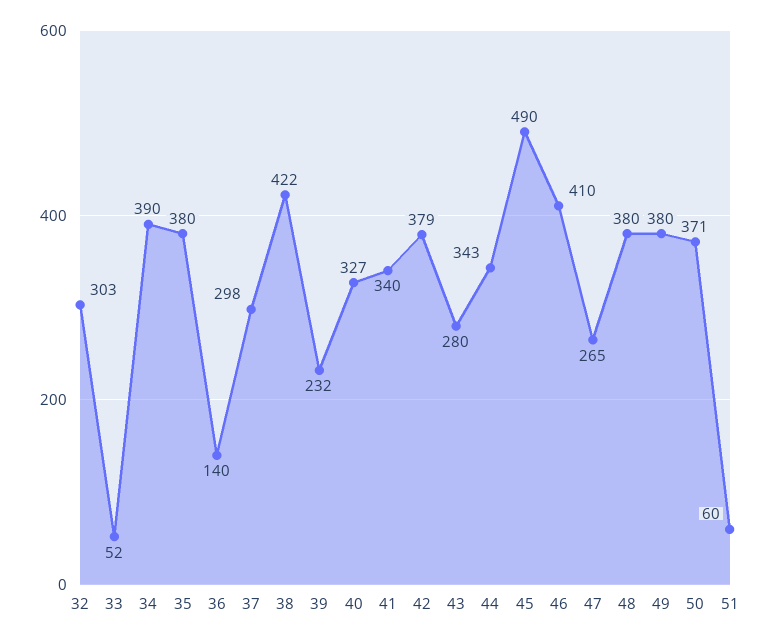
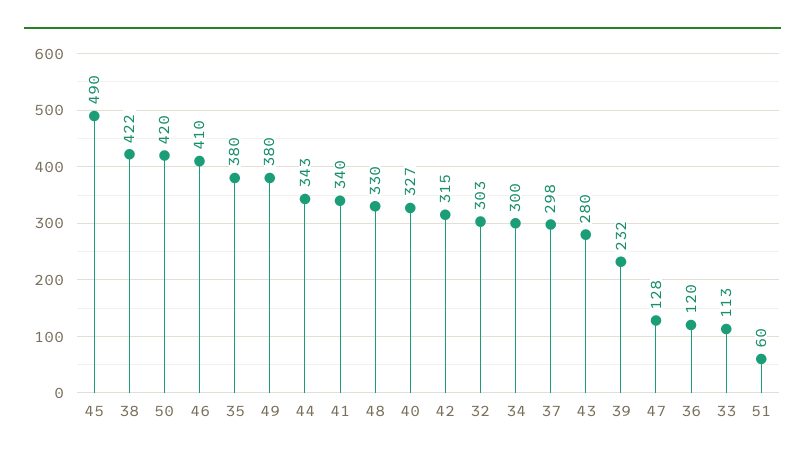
  {
    "32": 303,
-   "33": 52,
+   "33": 113,
-   "34": 390,
+   "34": 300,
    "35": 380,
-   "36": 140,
+   "36": 120,
    "37": 298,
    "38": 422,
    "39": 232,
    "40": 327,
    "41": 340,
-   "42": 379,
+   "42": 315,
    "43": 280,
    "44": 343,
    "45": 490,
    "46": 410,
-   "47": 265,
+   "47": 128,
-   "48": 380,
+   "48": 330,
    "49": 380,
-   "50": 371,
+   "50": 420,
    "51": 60
  }

